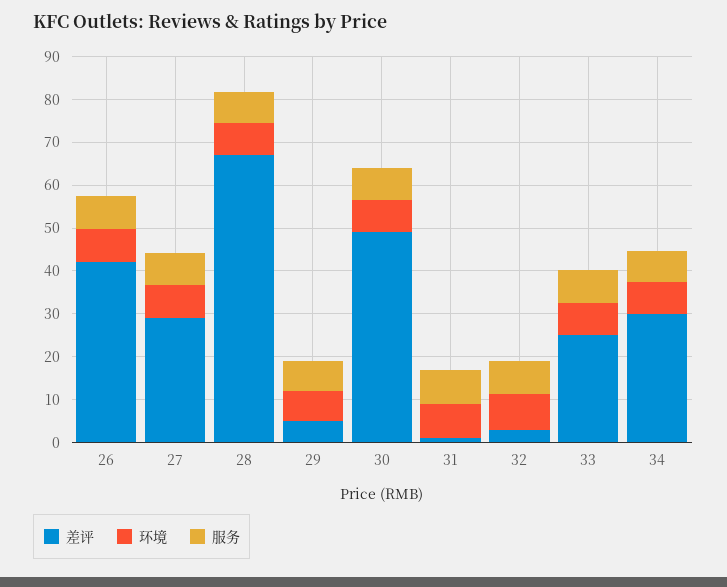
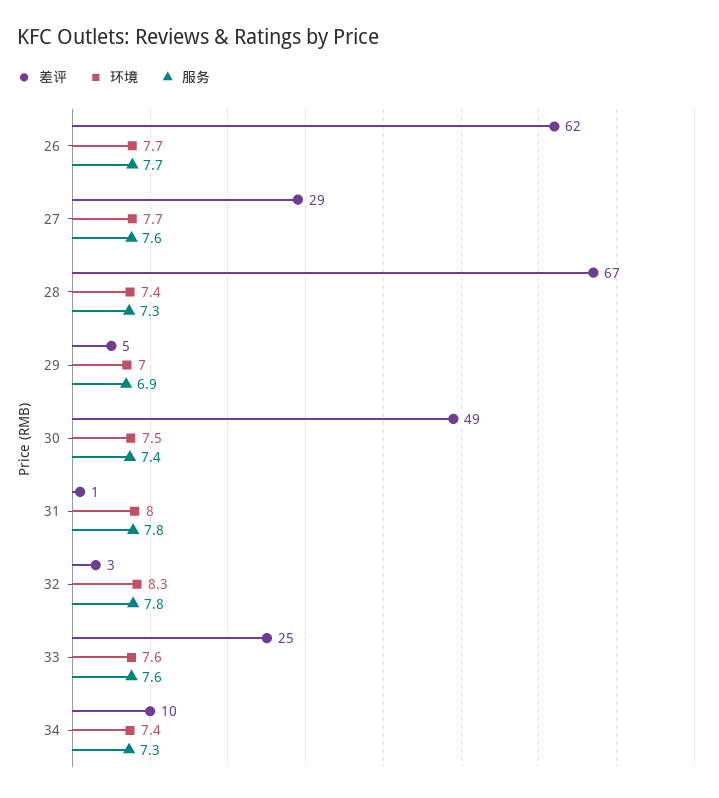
  {
    "差评": {
-     "26": 42,
+     "26": 62,
      "27": 29,
      "28": 67,
      "29": 5,
      "30": 49,
      "31": 1,
      "32": 3,
      "33": 25,
-     "34": 30
+     "34": 10
    },
    "环境": {
      "26": 7.7,
      "27": 7.7,
      "28": 7.4,
      "29": 7,
      "30": 7.5,
      "31": 8,
      "32": 8.3,
      "33": 7.6,
      "34": 7.4
    },
    "服务": {
      "26": 7.7,
      "27": 7.6,
      "28": 7.3,
      "29": 6.9,
      "30": 7.4,
      "31": 7.8,
      "32": 7.8,
      "33": 7.6,
      "34": 7.3
    }
  }

